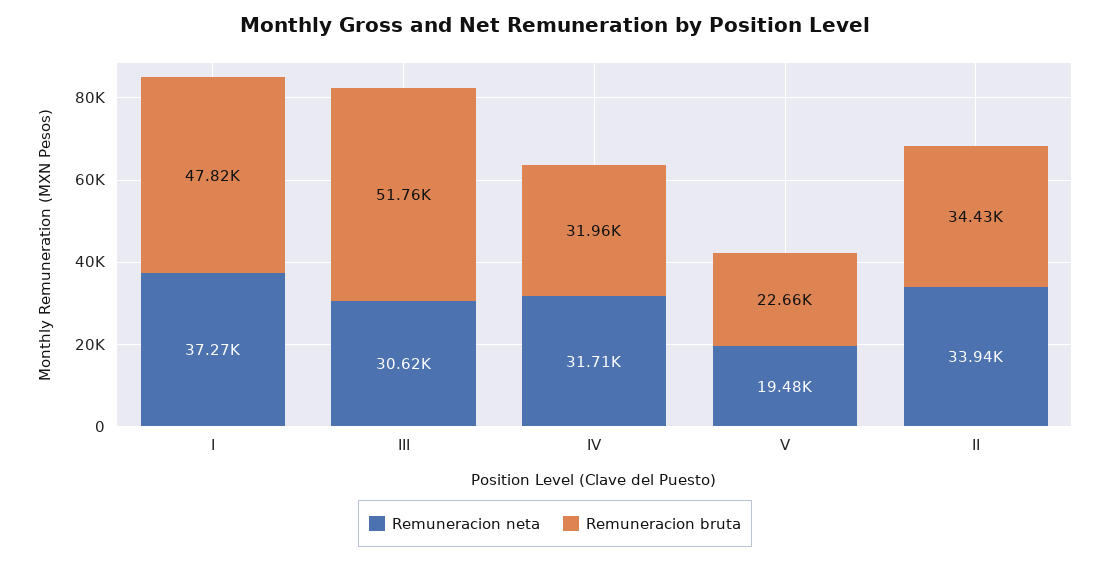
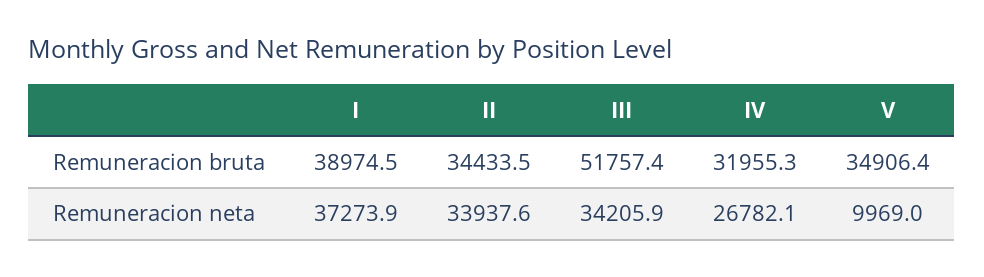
  {
    "Remuneracion neta": {
      "I": 37273.9,
-     "III": 30620,
+     "III": 34205.9,
-     "IV": 31710,
+     "IV": 26782.1,
-     "V": 19480,
+     "V": 9969,
      "II": 33937.6
    },
    "Remuneracion bruta": {
-     "I": 47820,
+     "I": 38974.5,
      "III": 51757.4,
      "IV": 31955.3,
-     "V": 22660,
+     "V": 34906.4,
      "II": 34433.5
    }
  }

